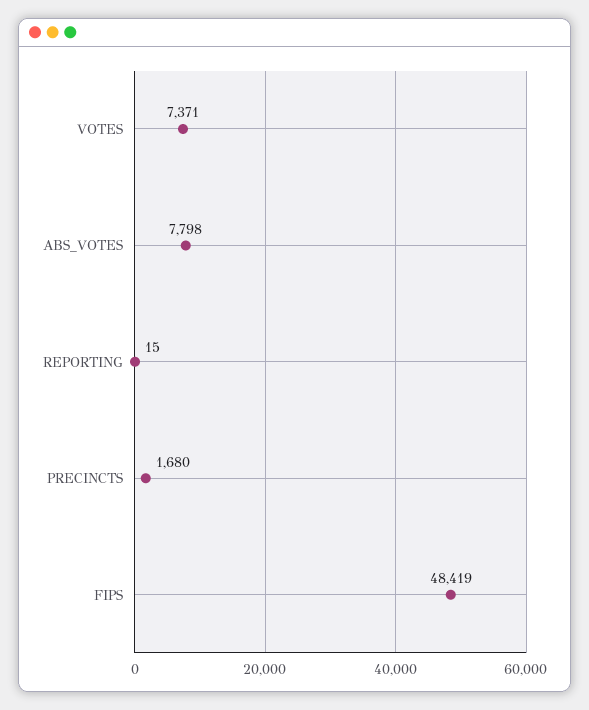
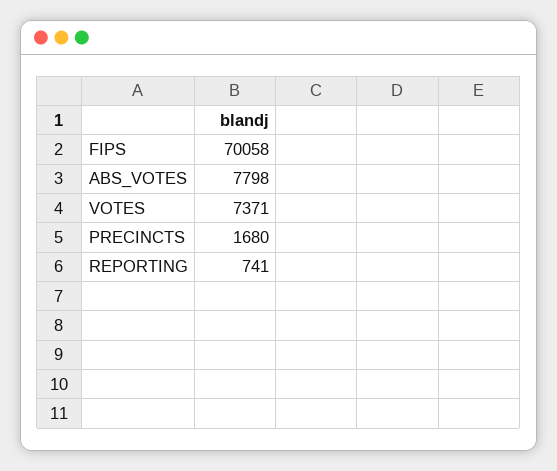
  {
    "VOTES": 7371,
    "ABS_VOTES": 7798,
-   "REPORTING": 15,
+   "REPORTING": 741,
    "PRECINCTS": 1680,
-   "FIPS": 48419
+   "FIPS": 70058
  }

